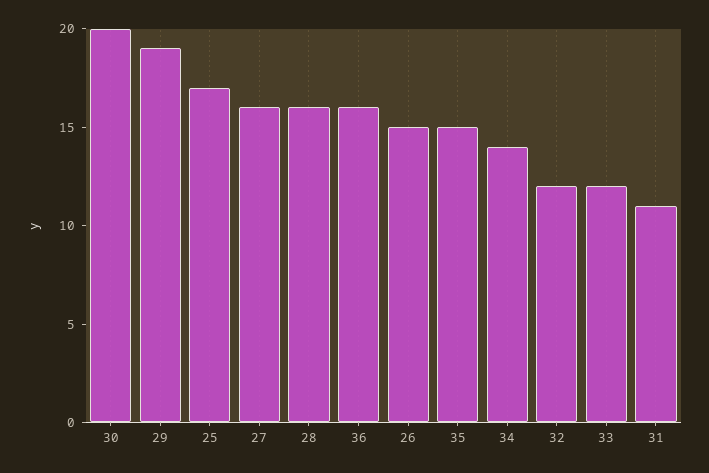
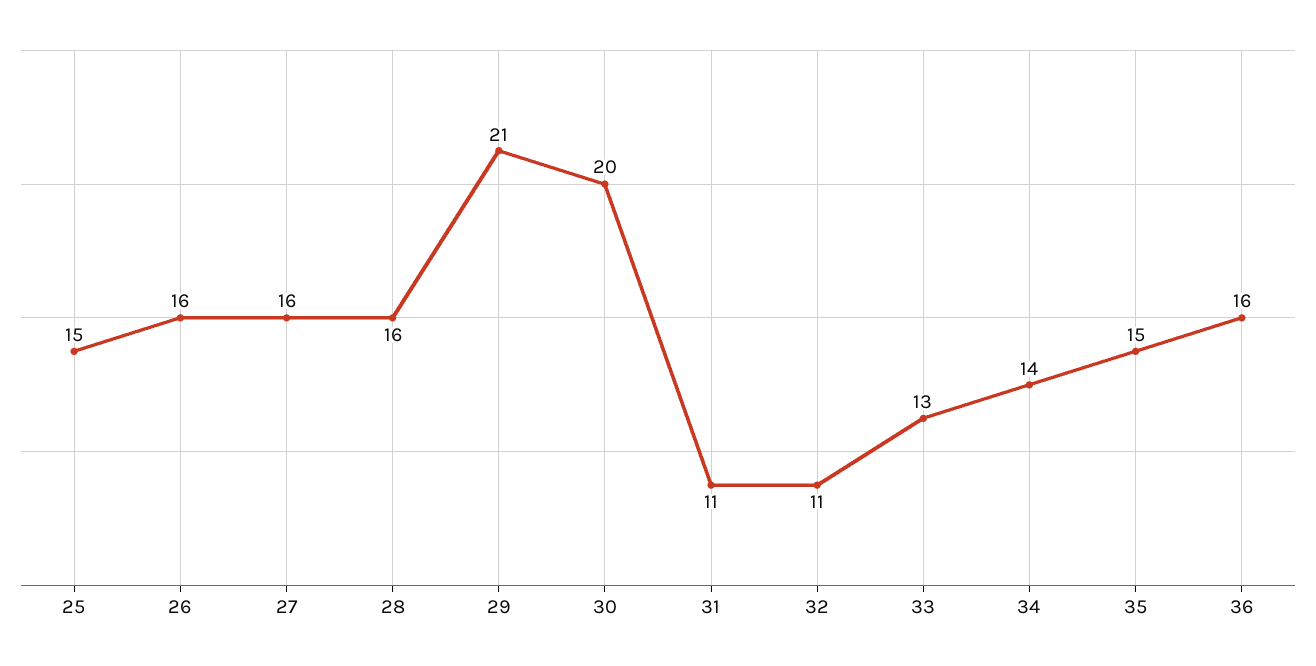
  {
    "30": 20,
-   "29": 19,
+   "29": 21,
-   "25": 17,
+   "25": 15,
    "27": 16,
    "28": 16,
    "36": 16,
-   "26": 15,
+   "26": 16,
    "35": 15,
    "34": 14,
-   "32": 12,
+   "32": 11,
-   "33": 12,
+   "33": 13,
    "31": 11
  }

